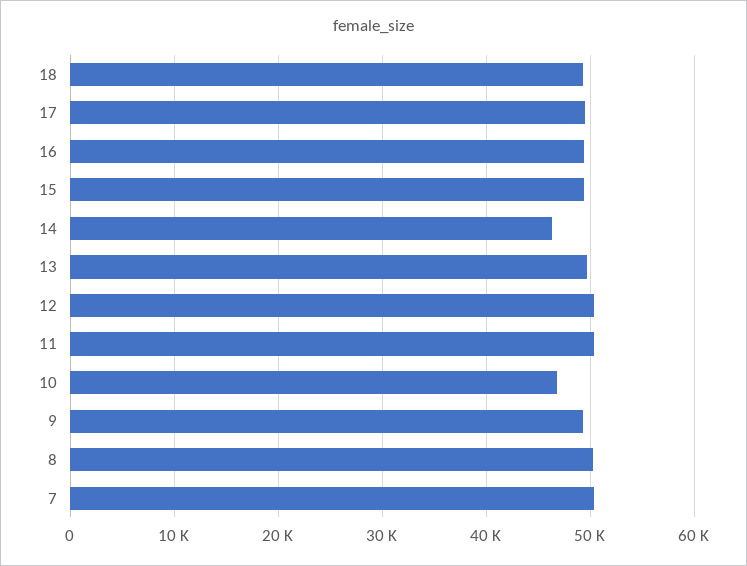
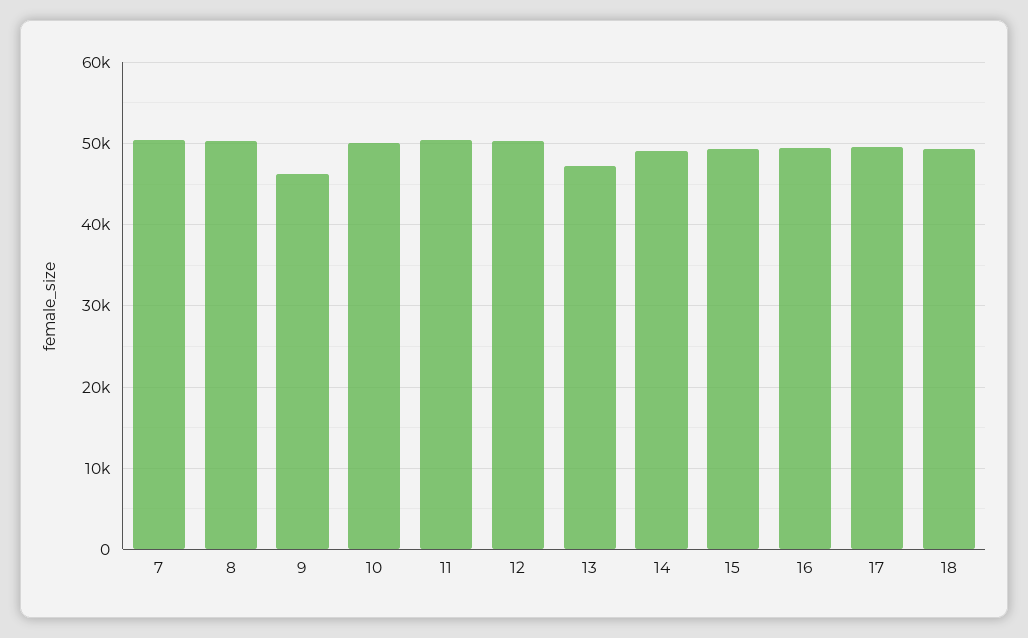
  {
    "18": 49000,
    "17": 50000,
    "16": 49000,
    "15": 49000,
-   "14": 46000,
+   "14": 49000,
-   "13": 50000,
+   "13": 47000,
    "12": 50000,
    "11": 50000,
-   "10": 47000,
+   "10": 50000,
-   "9": 49000,
+   "9": 46000,
    "8": 50000,
    "7": 50000
  }

